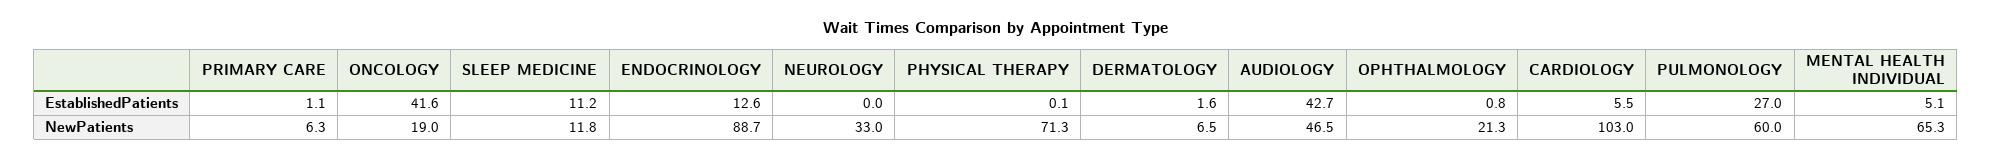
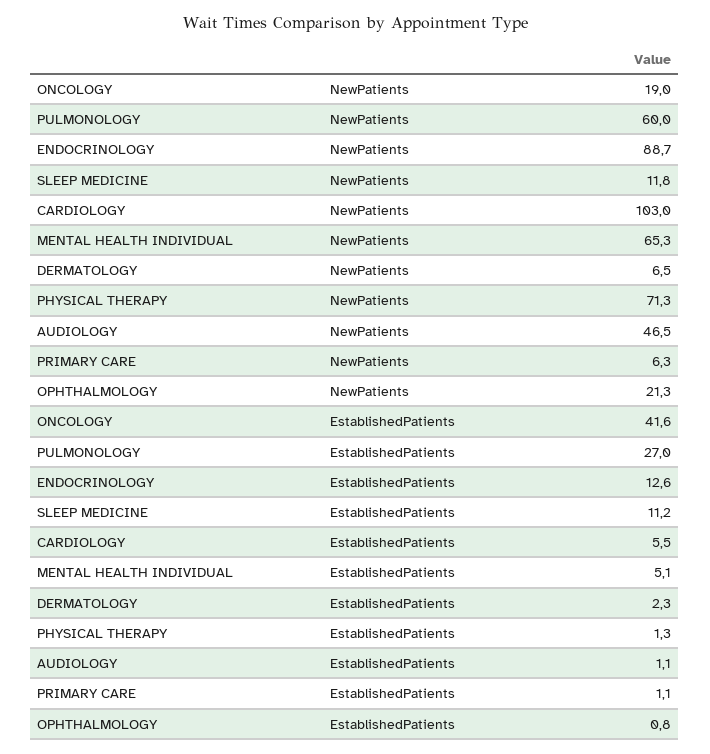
  {
    "PRIMARY CARE": {
      "EstablishedPatients": 1.1,
      "NewPatients": 6.3
    },
    "ONCOLOGY": {
      "EstablishedPatients": 41.6,
      "NewPatients": 19
    },
    "SLEEP MEDICINE": {
      "EstablishedPatients": 11.2,
      "NewPatients": 11.8
    },
    "ENDOCRINOLOGY": {
      "EstablishedPatients": 12.6,
      "NewPatients": 88.7
    },
-   "NEUROLOGY": {
-     "EstablishedPatients": 0,
-     "NewPatients": 33
-   },
    "PHYSICAL THERAPY": {
-     "EstablishedPatients": 0.1,
+     "EstablishedPatients": 1.3,
      "NewPatients": 71.3
    },
    "DERMATOLOGY": {
-     "EstablishedPatients": 1.6,
+     "EstablishedPatients": 2.3,
      "NewPatients": 6.5
    },
    "AUDIOLOGY": {
-     "EstablishedPatients": 42.7,
+     "EstablishedPatients": 1.1,
      "NewPatients": 46.5
    },
    "OPHTHALMOLOGY": {
      "EstablishedPatients": 0.8,
      "NewPatients": 21.3
    },
    "CARDIOLOGY": {
      "EstablishedPatients": 5.5,
      "NewPatients": 103
    },
    "PULMONOLOGY": {
      "EstablishedPatients": 27,
      "NewPatients": 60
    },
    "MENTAL HEALTH INDIVIDUAL": {
      "EstablishedPatients": 5.1,
      "NewPatients": 65.3
    }
  }

